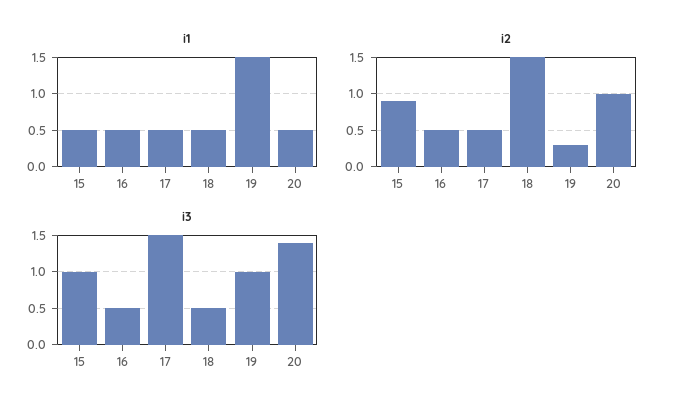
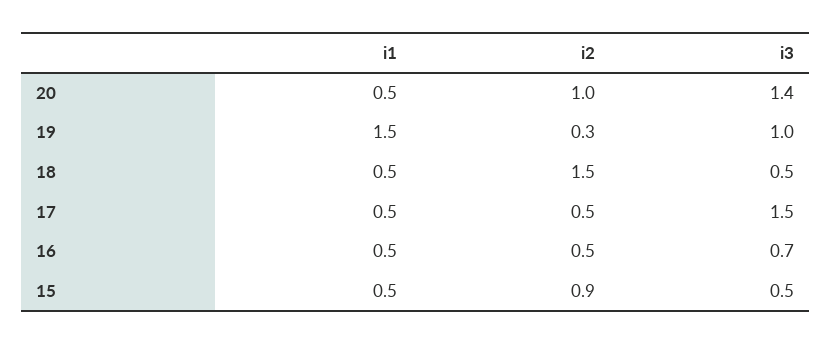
  {
    "i1": {
      "15": 0.5,
      "16": 0.5,
      "17": 0.5,
      "18": 0.5,
      "19": 1.5,
      "20": 0.5
    },
    "i2": {
      "15": 0.9,
      "16": 0.5,
      "17": 0.5,
      "18": 1.5,
      "19": 0.3,
      "20": 1
    },
    "i3": {
-     "15": 1,
+     "15": 0.5,
-     "16": 0.5,
+     "16": 0.7,
      "17": 1.5,
      "18": 0.5,
      "19": 1,
      "20": 1.4
    }
  }

